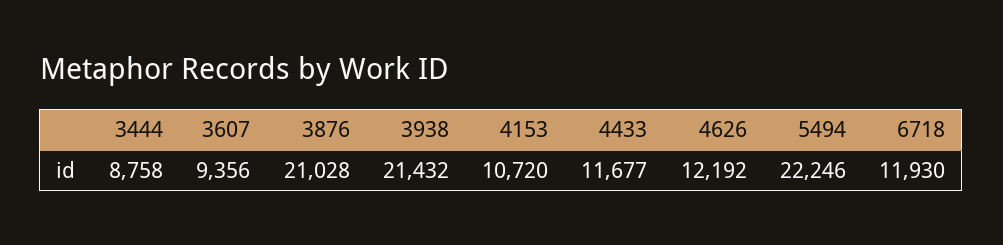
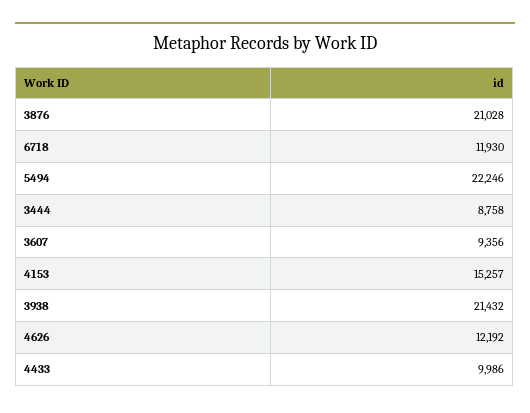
  {
    "3444": 8758,
    "3607": 9356,
    "3876": 21028,
    "3938": 21432,
-   "4153": 10720,
+   "4153": 15257,
-   "4433": 11677,
+   "4433": 9986,
    "4626": 12192,
    "5494": 22246,
    "6718": 11930
  }

